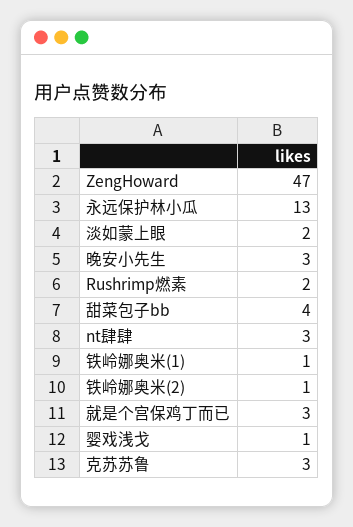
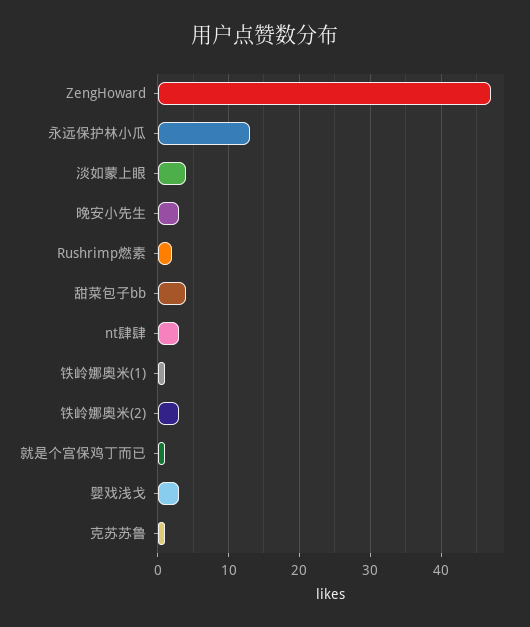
  {
    "ZengHoward": 47,
    "永远保护林小瓜": 13,
-   "淡如蒙上眼": 2,
+   "淡如蒙上眼": 4,
    "晚安小先生": 3,
    "Rushrimp燃素": 2,
    "甜菜包子bb": 4,
    "nt肆肆": 3,
    "铁岭娜奥米(1)": 1,
-   "铁岭娜奥米(2)": 1,
+   "铁岭娜奥米(2)": 3,
-   "就是个宫保鸡丁而已": 3,
+   "就是个宫保鸡丁而已": 1,
-   "婴戏浅戈": 1,
+   "婴戏浅戈": 3,
-   "克苏苏鲁": 3
+   "克苏苏鲁": 1
  }

